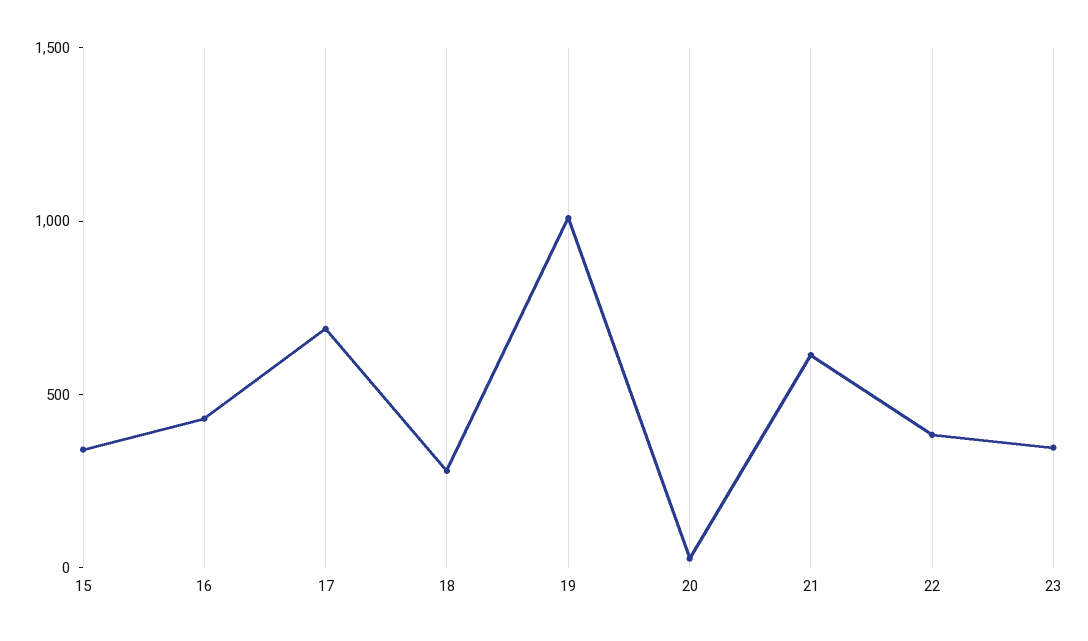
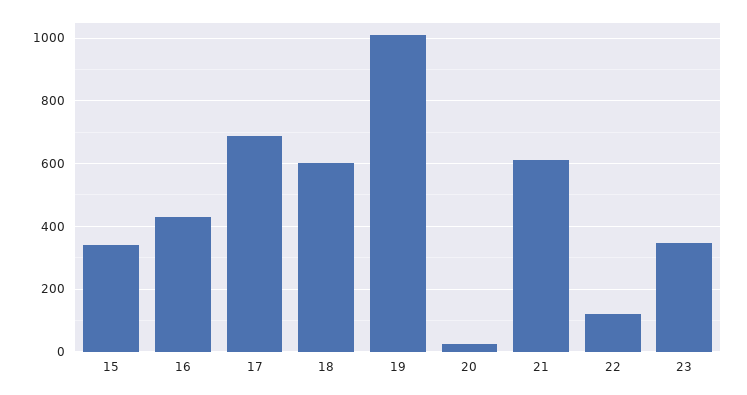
  {
    "15": 340,
    "16": 440,
    "17": 680,
-   "18": 300,
+   "18": 600,
    "19": 1000,
    "20": 20,
    "21": 620,
-   "22": 400,
+   "22": 120,
    "23": 340
  }

